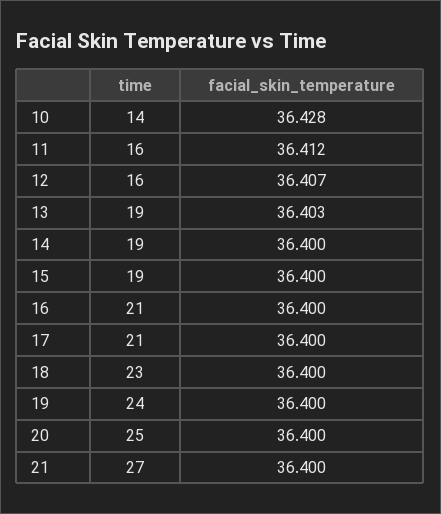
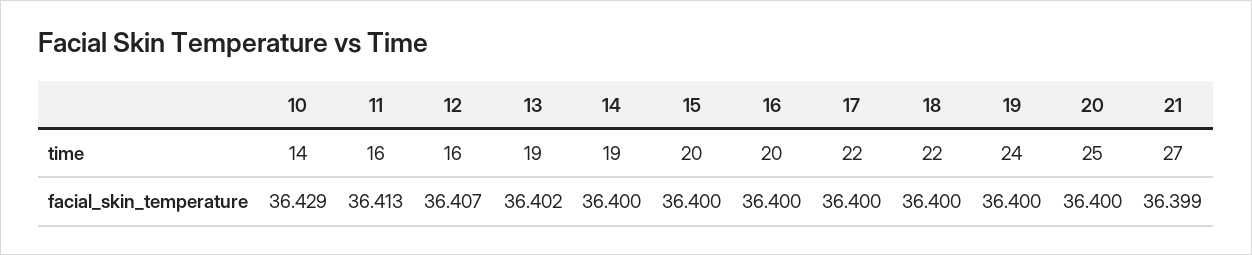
  {
    "time": {
      "10": 14,
      "11": 16,
      "12": 16,
      "13": 19,
      "14": 19,
-     "15": 19,
+     "15": 20,
-     "16": 21,
+     "16": 20,
-     "17": 21,
+     "17": 22,
-     "18": 23,
+     "18": 22,
      "19": 24,
      "20": 25,
      "21": 27
    },
    "facial_skin_temperature": {
-     "10": 36.428,
+     "10": 36.429,
-     "11": 36.412,
+     "11": 36.413,
      "12": 36.407,
-     "13": 36.403,
+     "13": 36.402,
      "14": 36.4,
      "15": 36.4,
      "16": 36.4,
      "17": 36.4,
      "18": 36.4,
      "19": 36.4,
      "20": 36.4,
-     "21": 36.4
+     "21": 36.399
    }
  }

